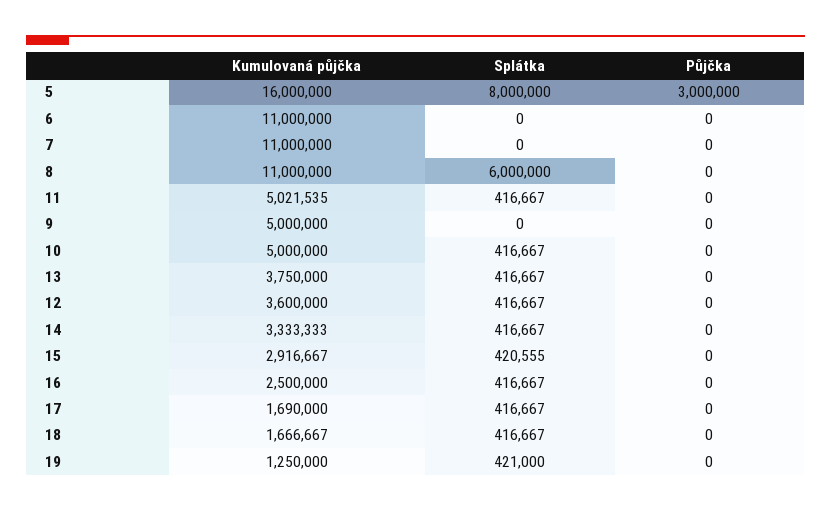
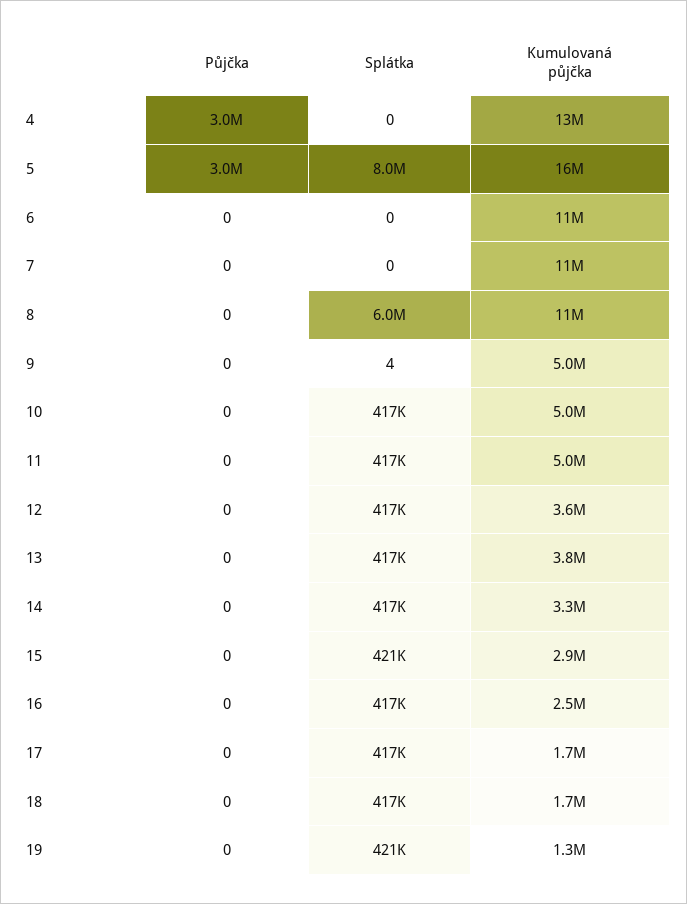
  {
    "Kumulovaná půjčka": {
      "5": 16000000,
      "6": 11000000,
      "7": 11000000,
      "8": 11000000,
      "11": 5021535,
      "9": 5000000,
      "10": 5000000,
      "13": 3750000,
      "12": 3600000,
      "14": 3333333,
      "15": 2916667,
      "16": 2500000,
      "17": 1690000,
      "18": 1666667,
-     "19": 1250000
+     "19": 1250000,
+     "4": 13000000
    },
    "Splátka": {
      "5": 8000000,
      "6": 0,
      "7": 0,
      "8": 6000000,
      "11": 416667,
-     "9": 0,
+     "9": 4,
      "10": 416667,
      "13": 416667,
      "12": 416667,
      "14": 416667,
      "15": 420555,
      "16": 416667,
      "17": 416667,
      "18": 416667,
-     "19": 421000
+     "19": 421000,
+     "4": 0
    },
    "Půjčka": {
      "5": 3000000,
      "6": 0,
      "7": 0,
      "8": 0,
      "11": 0,
      "9": 0,
      "10": 0,
      "13": 0,
      "12": 0,
      "14": 0,
      "15": 0,
      "16": 0,
      "17": 0,
      "18": 0,
-     "19": 0
+     "19": 0,
+     "4": 3000000
    }
  }

